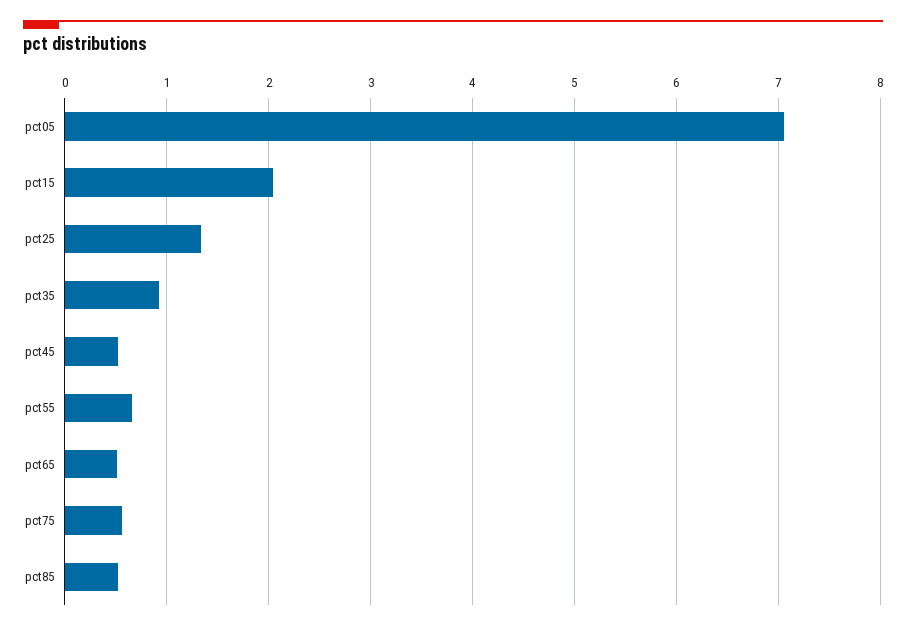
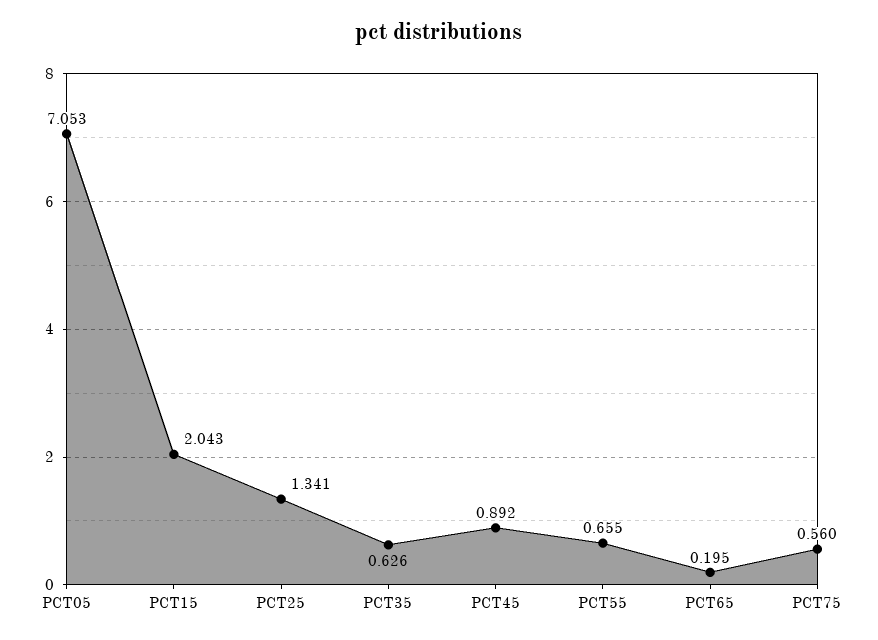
  {
    "pct05": 7.053,
    "pct15": 2.043,
    "pct25": 1.341,
-   "pct35": 0.9,
+   "pct35": 0.626,
-   "pct45": 0.5,
+   "pct45": 0.892,
    "pct55": 0.655,
-   "pct65": 0.5,
+   "pct65": 0.195,
-   "pct75": 0.56,
+   "pct75": 0.56
-   "pct85": 0.5
  }

